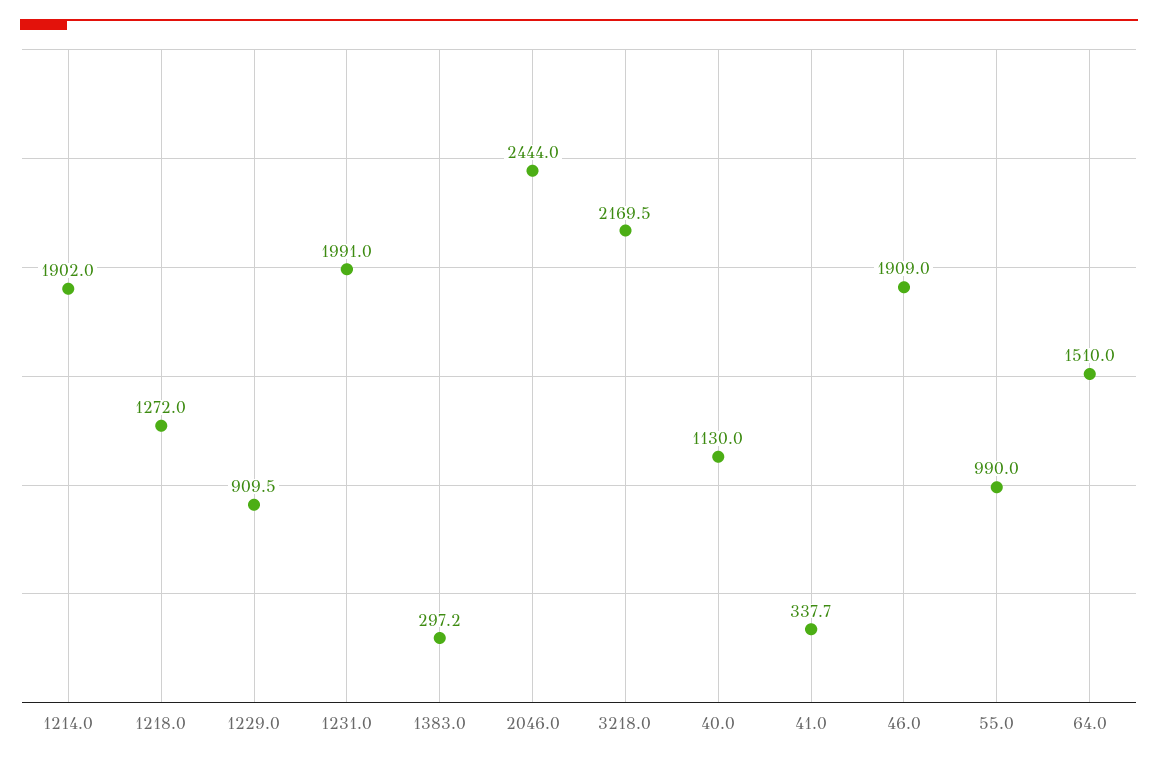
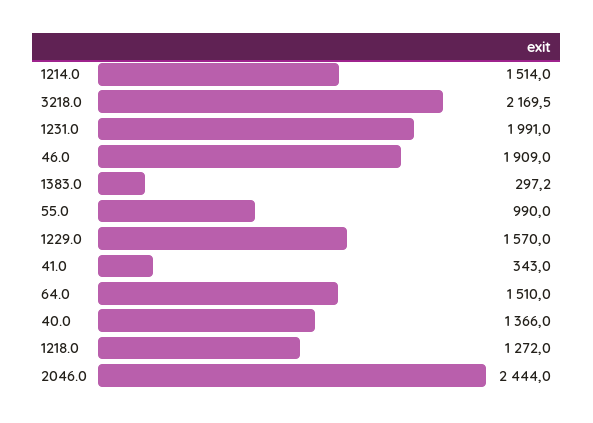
  {
-   "1214.0": 1902,
+   "1214.0": 1514,
    "1218.0": 1272,
-   "1229.0": 909.5,
+   "1229.0": 1570,
    "1231.0": 1991,
    "1383.0": 297.2,
    "2046.0": 2444,
    "3218.0": 2169.5,
-   "40.0": 1130,
+   "40.0": 1366,
-   "41.0": 337.7,
+   "41.0": 343,
    "46.0": 1909,
    "55.0": 990,
    "64.0": 1510
  }

